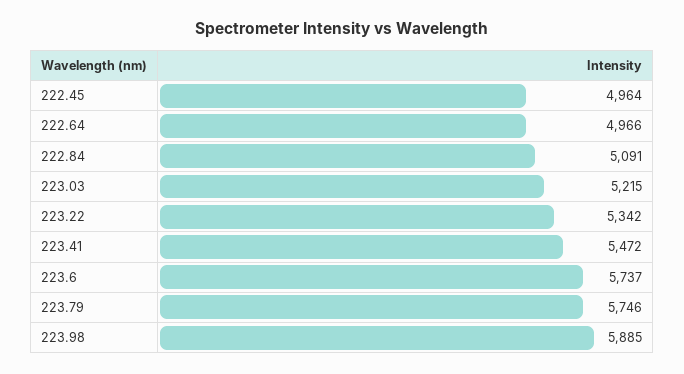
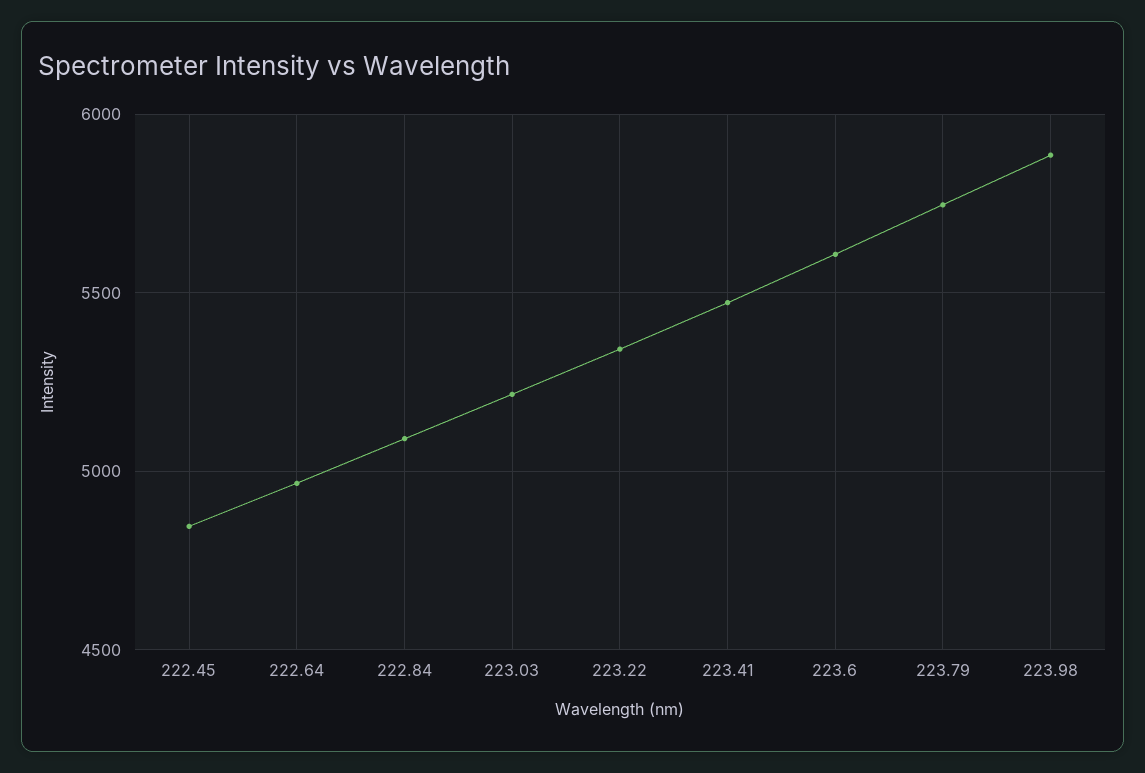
  {
-   "222.45": 4964,
+   "222.45": 4850,
    "222.64": 4966,
    "222.84": 5091,
    "223.03": 5215,
    "223.22": 5342,
    "223.41": 5472,
-   "223.6": 5737,
+   "223.6": 5600,
    "223.79": 5746,
    "223.98": 5885
  }

